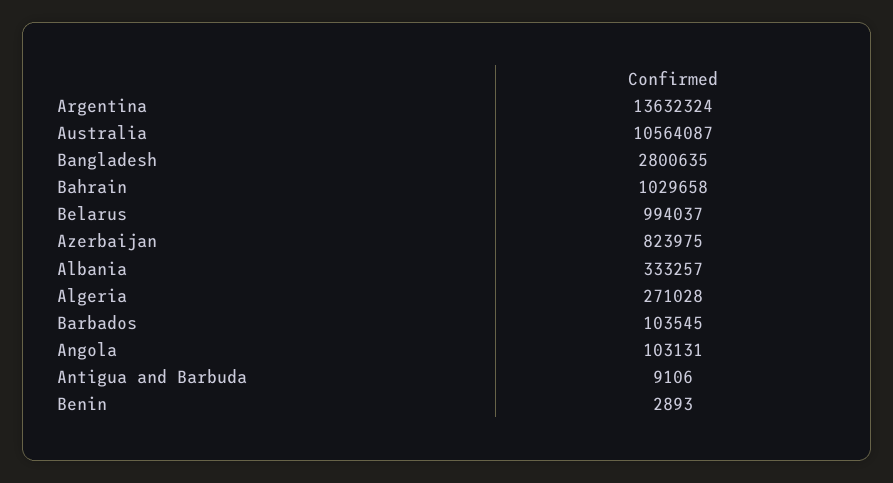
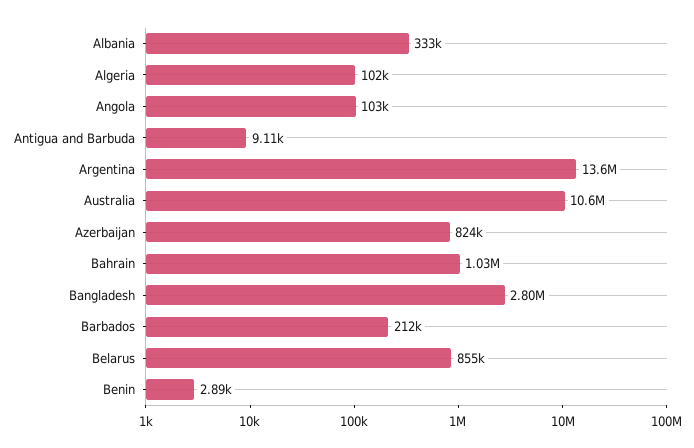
  {
    "Argentina": 13632324,
    "Australia": 10564087,
    "Bangladesh": 2800635,
    "Bahrain": 1029658,
-   "Belarus": 994037,
+   "Belarus": 855000,
    "Azerbaijan": 823975,
    "Albania": 333257,
-   "Algeria": 271028,
+   "Algeria": 102000,
-   "Barbados": 103545,
+   "Barbados": 212000,
    "Angola": 103131,
    "Antigua and Barbuda": 9106,
    "Benin": 2893
  }

